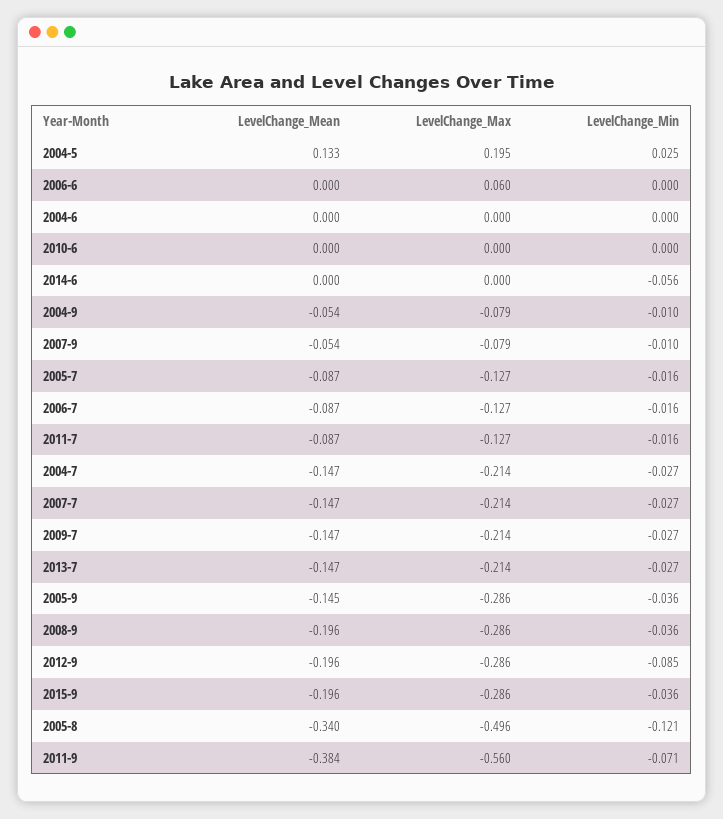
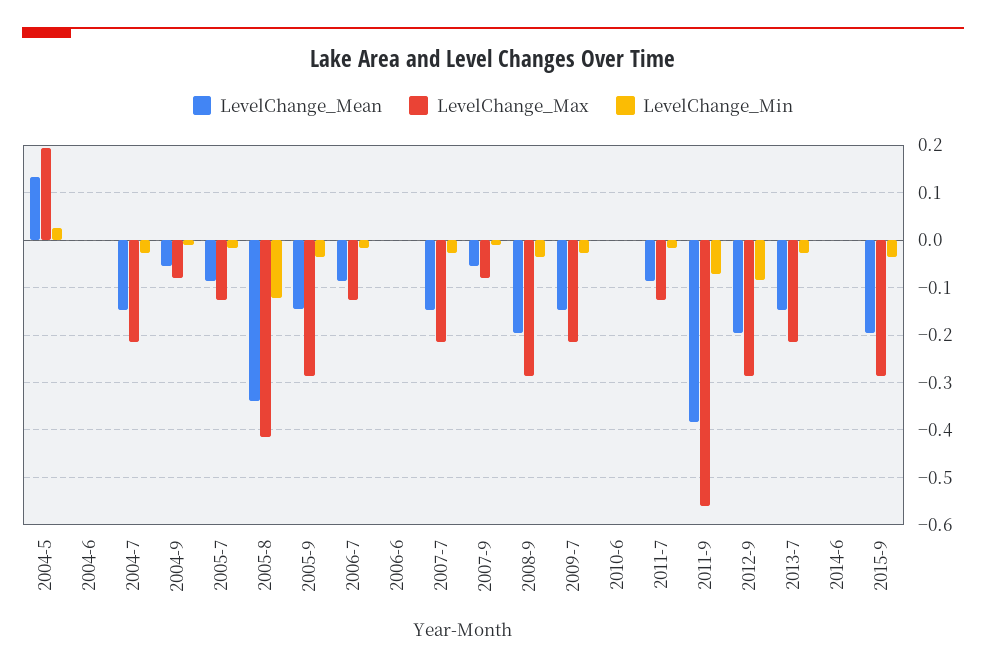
  {
    "LevelChange_Mean": {
      "2004-5": 0.133,
      "2006-6": 0,
      "2004-6": 0,
      "2010-6": 0,
      "2014-6": 0,
      "2004-9": -0.054,
      "2007-9": -0.054,
      "2005-7": -0.087,
      "2006-7": -0.087,
      "2011-7": -0.087,
      "2004-7": -0.147,
      "2007-7": -0.147,
      "2009-7": -0.147,
      "2013-7": -0.147,
      "2005-9": -0.145,
      "2008-9": -0.196,
      "2012-9": -0.196,
      "2015-9": -0.196,
      "2005-8": -0.34,
      "2011-9": -0.384
    },
    "LevelChange_Max": {
      "2004-5": 0.195,
-     "2006-6": 0.06,
+     "2006-6": 0,
      "2004-6": 0,
      "2010-6": 0,
      "2014-6": 0,
      "2004-9": -0.079,
      "2007-9": -0.079,
      "2005-7": -0.127,
      "2006-7": -0.127,
      "2011-7": -0.127,
      "2004-7": -0.214,
      "2007-7": -0.214,
      "2009-7": -0.214,
      "2013-7": -0.214,
      "2005-9": -0.286,
      "2008-9": -0.286,
      "2012-9": -0.286,
      "2015-9": -0.286,
-     "2005-8": -0.496,
+     "2005-8": -0.42,
      "2011-9": -0.56
    },
    "LevelChange_Min": {
      "2004-5": 0.025,
      "2006-6": 0,
      "2004-6": 0,
      "2010-6": 0,
-     "2014-6": -0.056,
+     "2014-6": 0,
      "2004-9": -0.01,
      "2007-9": -0.01,
      "2005-7": -0.016,
      "2006-7": -0.016,
      "2011-7": -0.016,
      "2004-7": -0.027,
      "2007-7": -0.027,
      "2009-7": -0.027,
      "2013-7": -0.027,
      "2005-9": -0.036,
      "2008-9": -0.036,
      "2012-9": -0.085,
      "2015-9": -0.036,
      "2005-8": -0.121,
      "2011-9": -0.071
    }
  }

